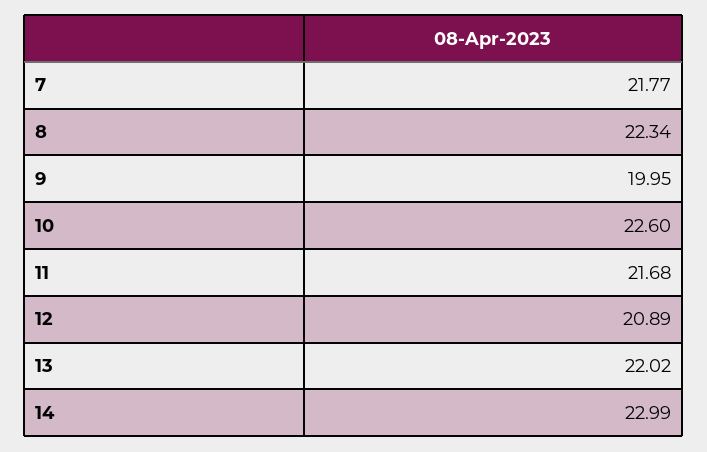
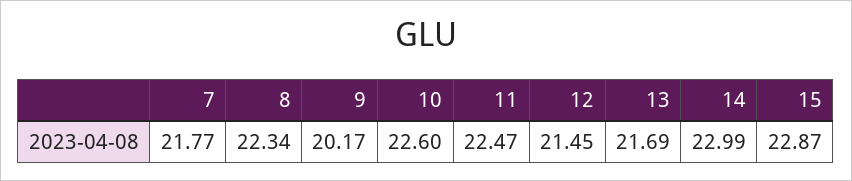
  {
    "7": 21.77,
    "8": 22.34,
-   "9": 19.95,
+   "9": 20.17,
    "10": 22.6,
-   "11": 21.68,
+   "11": 22.47,
-   "12": 20.89,
+   "12": 21.45,
-   "13": 22.02,
+   "13": 21.69,
-   "14": 22.99
+   "14": 22.99,
+   "15": 22.87
  }

